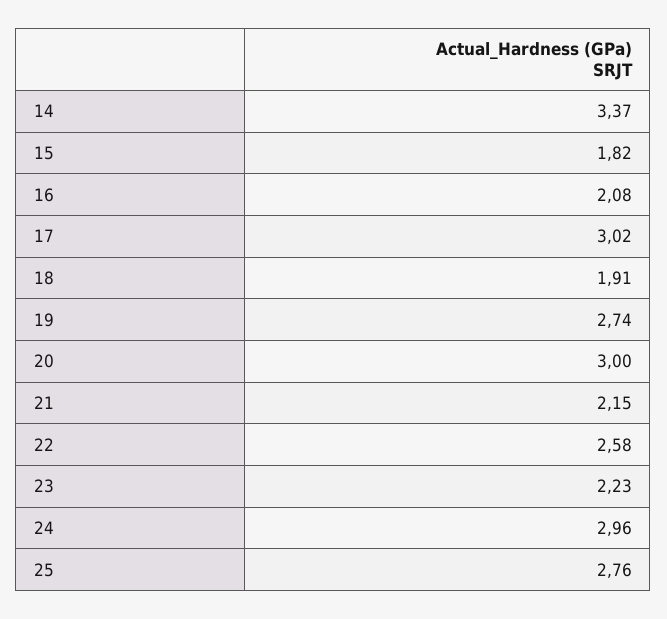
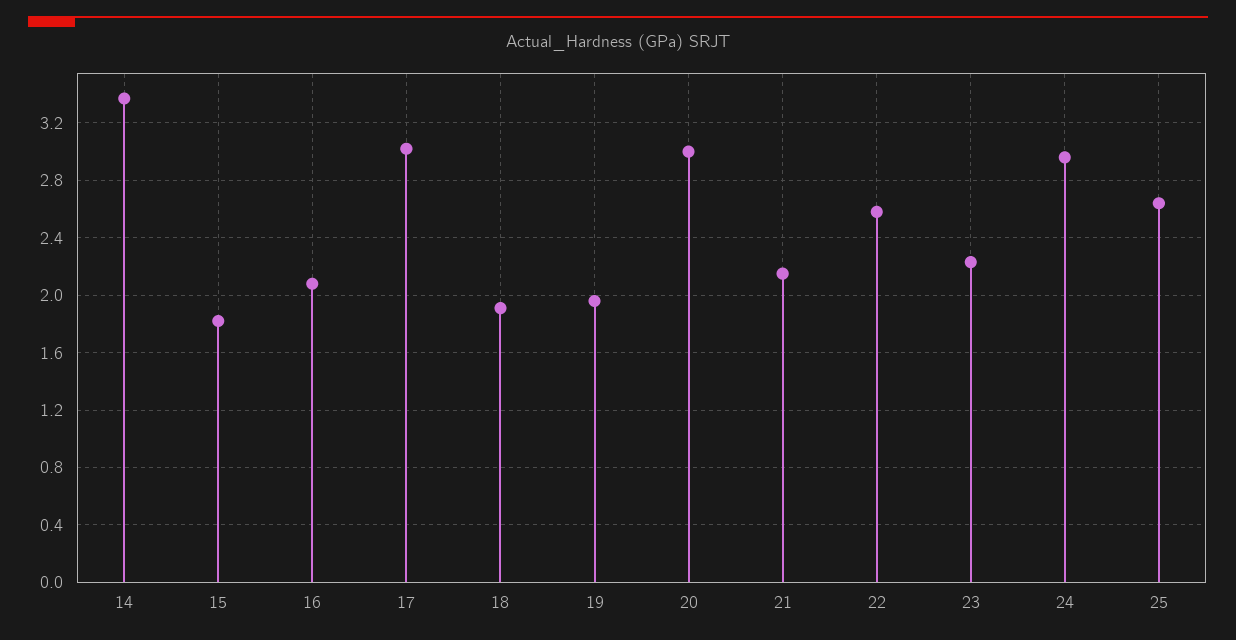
  {
    "14": 3.37,
    "15": 1.82,
    "16": 2.08,
    "17": 3.02,
    "18": 1.91,
-   "19": 2.74,
+   "19": 1.95,
    "20": 3,
    "21": 2.15,
    "22": 2.58,
    "23": 2.23,
    "24": 2.96,
-   "25": 2.76
+   "25": 2.65
  }

